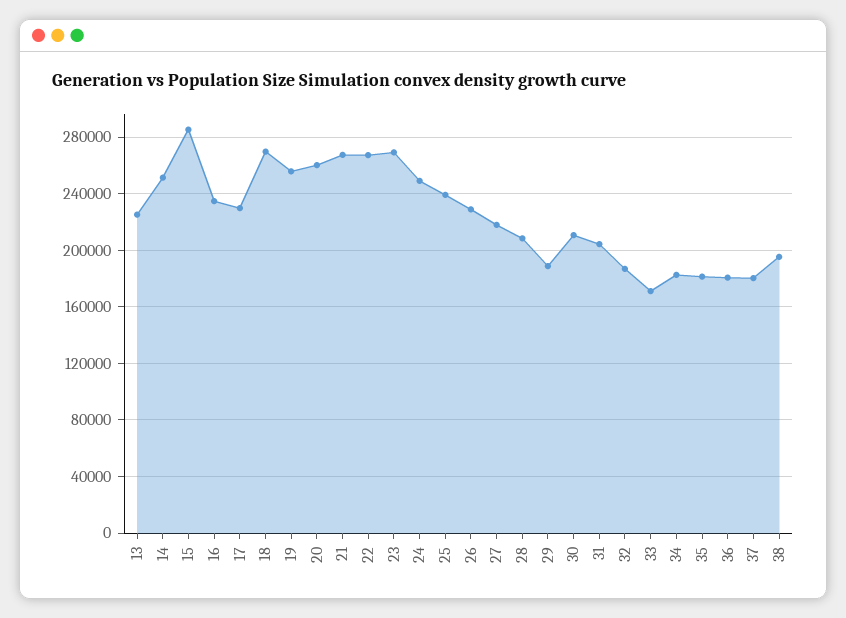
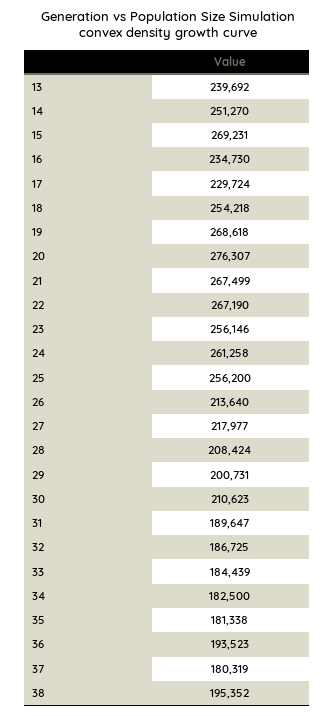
  {
-   "13": 225000,
+   "13": 239692,
    "14": 251270,
-   "15": 285000,
+   "15": 269231,
    "16": 234730,
    "17": 229724,
-   "18": 270000,
+   "18": 254218,
-   "19": 255000,
+   "19": 268618,
-   "20": 260000,
+   "20": 276307,
    "21": 267499,
    "22": 267190,
-   "23": 270000,
+   "23": 256146,
-   "24": 250000,
+   "24": 261258,
-   "25": 240000,
+   "25": 256200,
-   "26": 230000,
+   "26": 213640,
    "27": 217977,
    "28": 208424,
-   "29": 190000,
+   "29": 200731,
    "30": 210623,
-   "31": 205000,
+   "31": 189647,
    "32": 186725,
-   "33": 170000,
+   "33": 184439,
    "34": 182500,
    "35": 181338,
-   "36": 180000,
+   "36": 193523,
    "37": 180319,
    "38": 195352
  }

